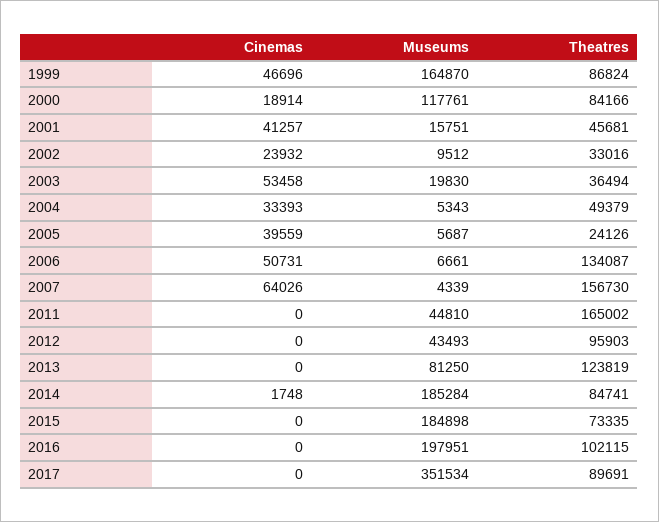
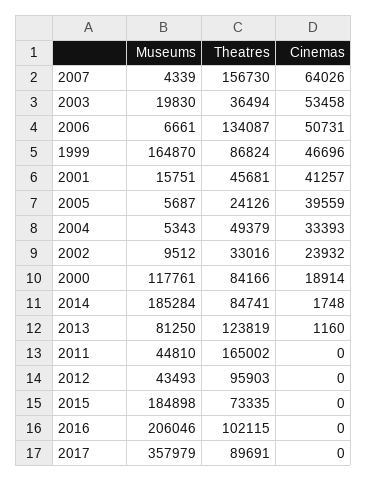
  {
    "Cinemas": {
      "1999": 46696,
      "2000": 18914,
      "2001": 41257,
      "2002": 23932,
      "2003": 53458,
      "2004": 33393,
      "2005": 39559,
      "2006": 50731,
      "2007": 64026,
      "2011": 0,
      "2012": 0,
-     "2013": 0,
+     "2013": 1160,
      "2014": 1748,
      "2015": 0,
      "2016": 0,
      "2017": 0
    },
    "Museums": {
      "1999": 164870,
      "2000": 117761,
      "2001": 15751,
      "2002": 9512,
      "2003": 19830,
      "2004": 5343,
      "2005": 5687,
      "2006": 6661,
      "2007": 4339,
      "2011": 44810,
      "2012": 43493,
      "2013": 81250,
      "2014": 185284,
      "2015": 184898,
-     "2016": 197951,
+     "2016": 206046,
-     "2017": 351534
+     "2017": 357979
    },
    "Theatres": {
      "1999": 86824,
      "2000": 84166,
      "2001": 45681,
      "2002": 33016,
      "2003": 36494,
      "2004": 49379,
      "2005": 24126,
      "2006": 134087,
      "2007": 156730,
      "2011": 165002,
      "2012": 95903,
      "2013": 123819,
      "2014": 84741,
      "2015": 73335,
      "2016": 102115,
      "2017": 89691
    }
  }

